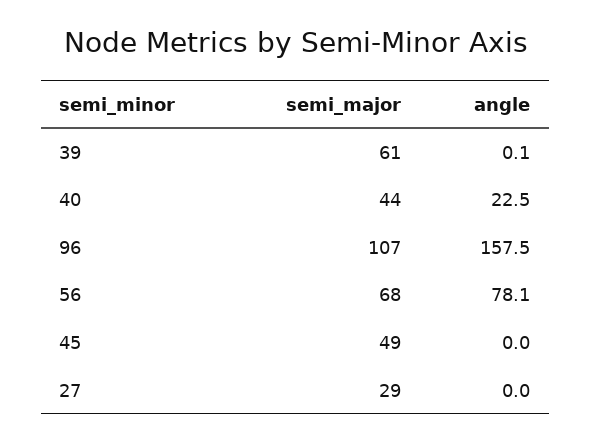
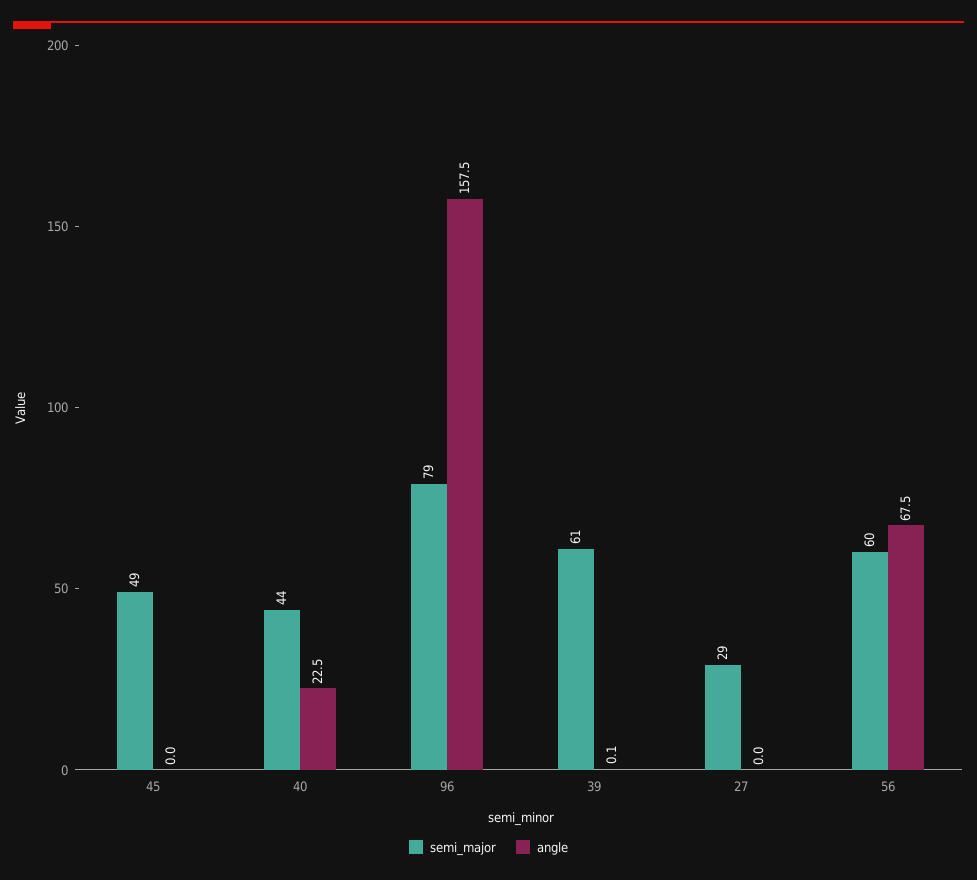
  {
    "semi_major": {
      "39": 61,
      "40": 44,
-     "96": 107,
+     "96": 79,
-     "56": 68,
+     "56": 60,
      "45": 49,
      "27": 29
    },
    "angle": {
      "39": 0.1,
      "40": 22.5,
      "96": 157.5,
-     "56": 78.1,
+     "56": 67.5,
      "45": 0,
      "27": 0
    }
  }

